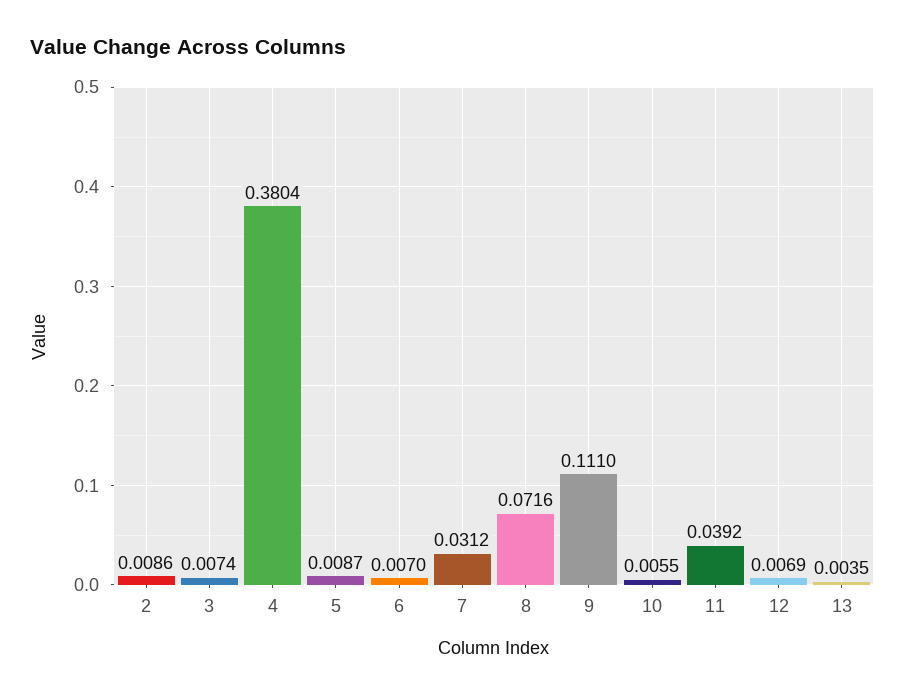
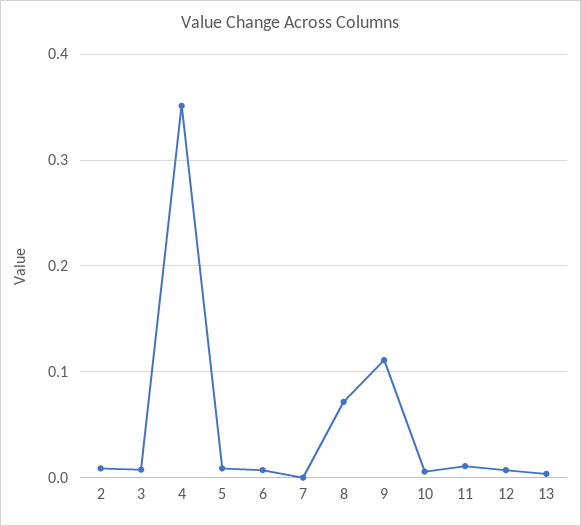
  {
    "2": 0.0086,
    "3": 0.0074,
-   "4": 0.3804,
+   "4": 0.35,
    "5": 0.0087,
    "6": 0.007,
-   "7": 0.0312,
+   "7": 0,
    "8": 0.0716,
    "9": 0.111,
    "10": 0.0055,
-   "11": 0.0392,
+   "11": 0.01,
    "12": 0.0069,
    "13": 0.0035
  }

